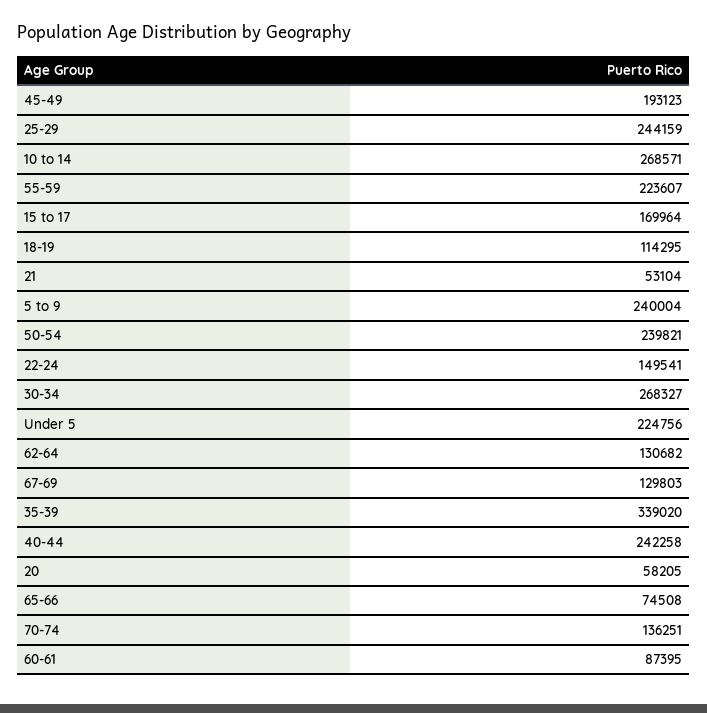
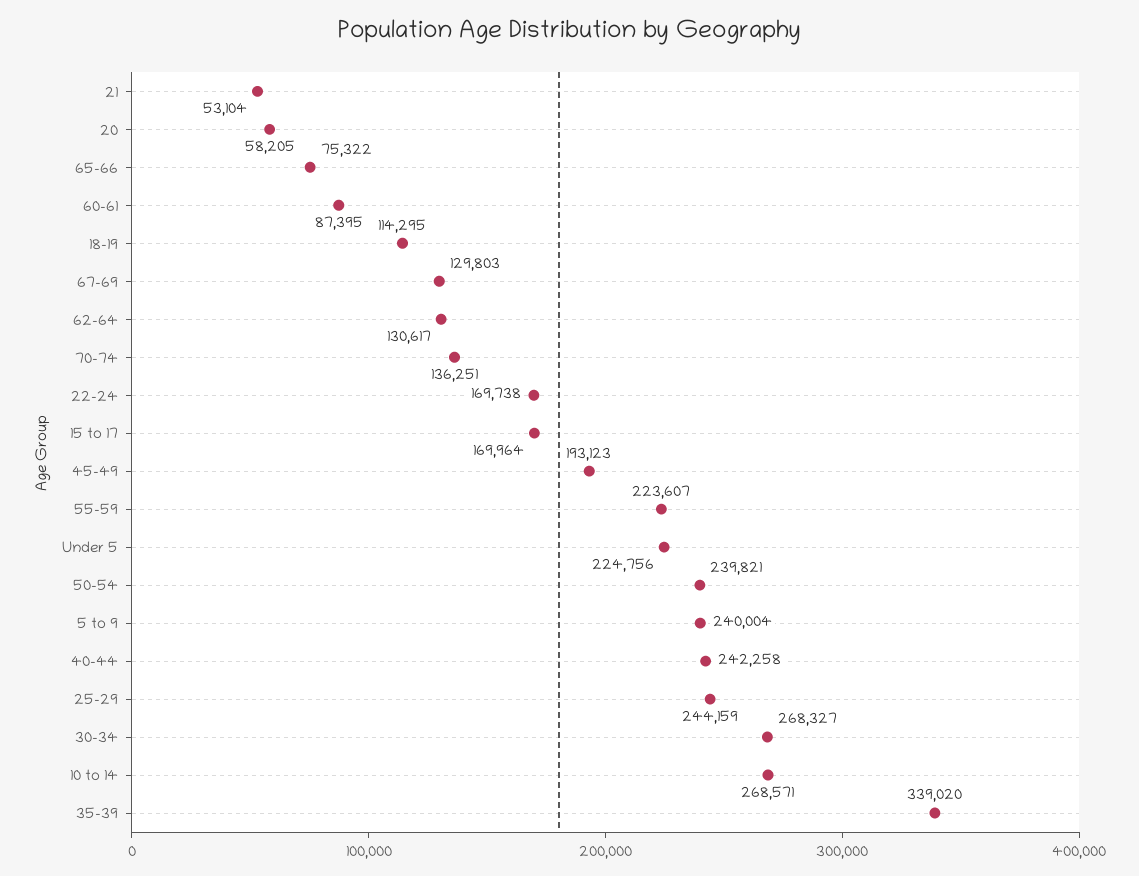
  {
    "45-49": 193123,
    "25-29": 244159,
    "10 to 14": 268571,
    "55-59": 223607,
    "15 to 17": 169964,
    "18-19": 114295,
    "21": 53104,
    "5 to 9": 240004,
    "50-54": 239821,
-   "22-24": 149541,
+   "22-24": 169738,
    "30-34": 268327,
    "Under 5": 224756,
-   "62-64": 130682,
+   "62-64": 130617,
    "67-69": 129803,
    "35-39": 339020,
    "40-44": 242258,
    "20": 58205,
-   "65-66": 74508,
+   "65-66": 75322,
    "70-74": 136251,
    "60-61": 87395
  }

